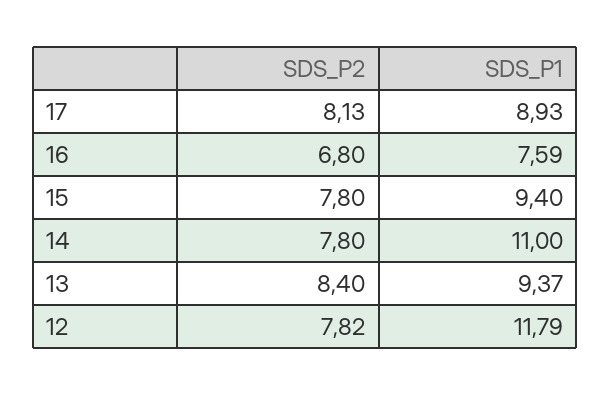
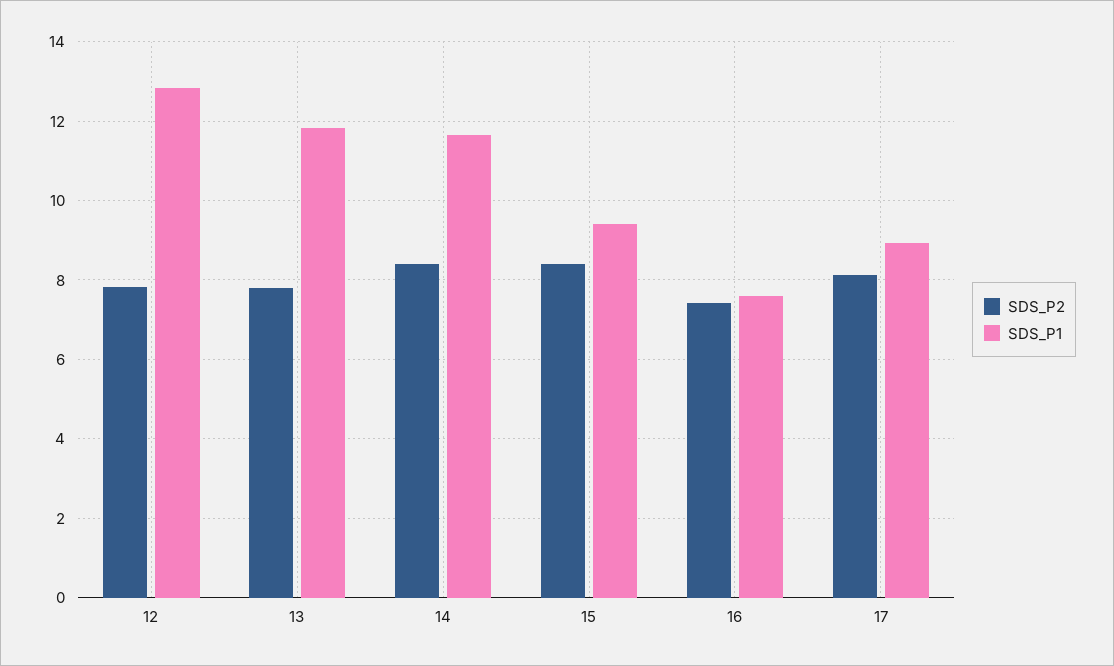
  {
    "SDS_P2": {
      "17": 8.13,
-     "16": 6.8,
+     "16": 7.4,
-     "15": 7.8,
+     "15": 8.4,
-     "14": 7.8,
+     "14": 8.4,
-     "13": 8.4,
+     "13": 7.8,
      "12": 7.82
    },
    "SDS_P1": {
      "17": 8.93,
      "16": 7.59,
      "15": 9.4,
-     "14": 11,
+     "14": 11.6,
-     "13": 9.37,
+     "13": 11.8,
-     "12": 11.79
+     "12": 12.8
    }
  }

